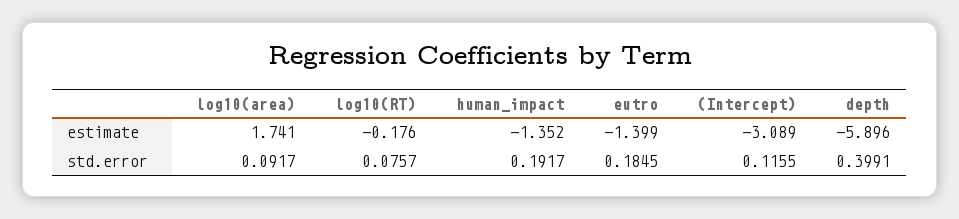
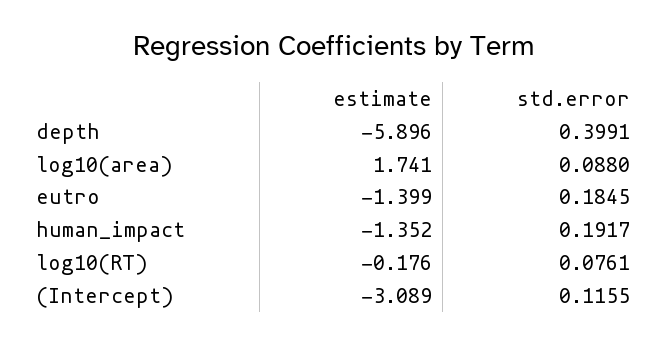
  {
    "log10(area)": {
      "estimate": 1.741,
-     "std.error": 0.0917
+     "std.error": 0.088
    },
    "log10(RT)": {
      "estimate": -0.176,
-     "std.error": 0.0757
+     "std.error": 0.0761
    },
    "human_impact": {
      "estimate": -1.352,
      "std.error": 0.1917
    },
    "eutro": {
      "estimate": -1.399,
      "std.error": 0.1845
    },
    "(Intercept)": {
      "estimate": -3.089,
      "std.error": 0.1155
    },
    "depth": {
      "estimate": -5.896,
      "std.error": 0.3991
    }
  }

